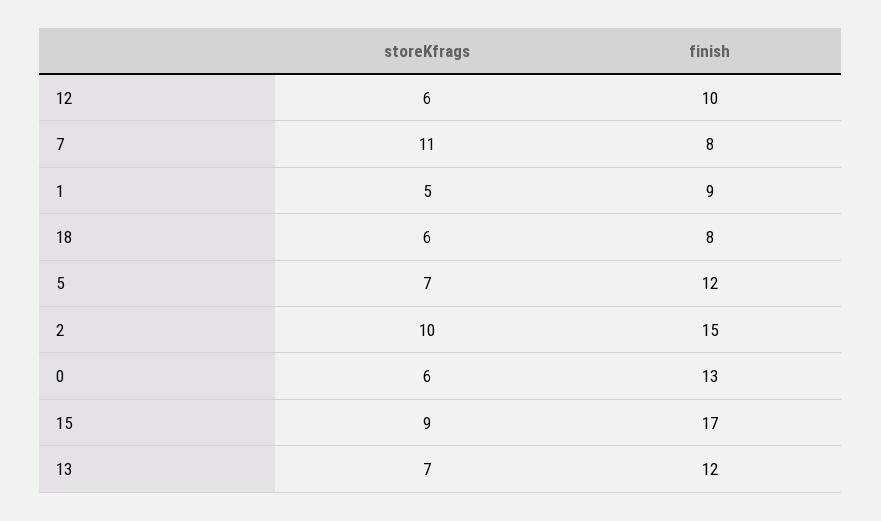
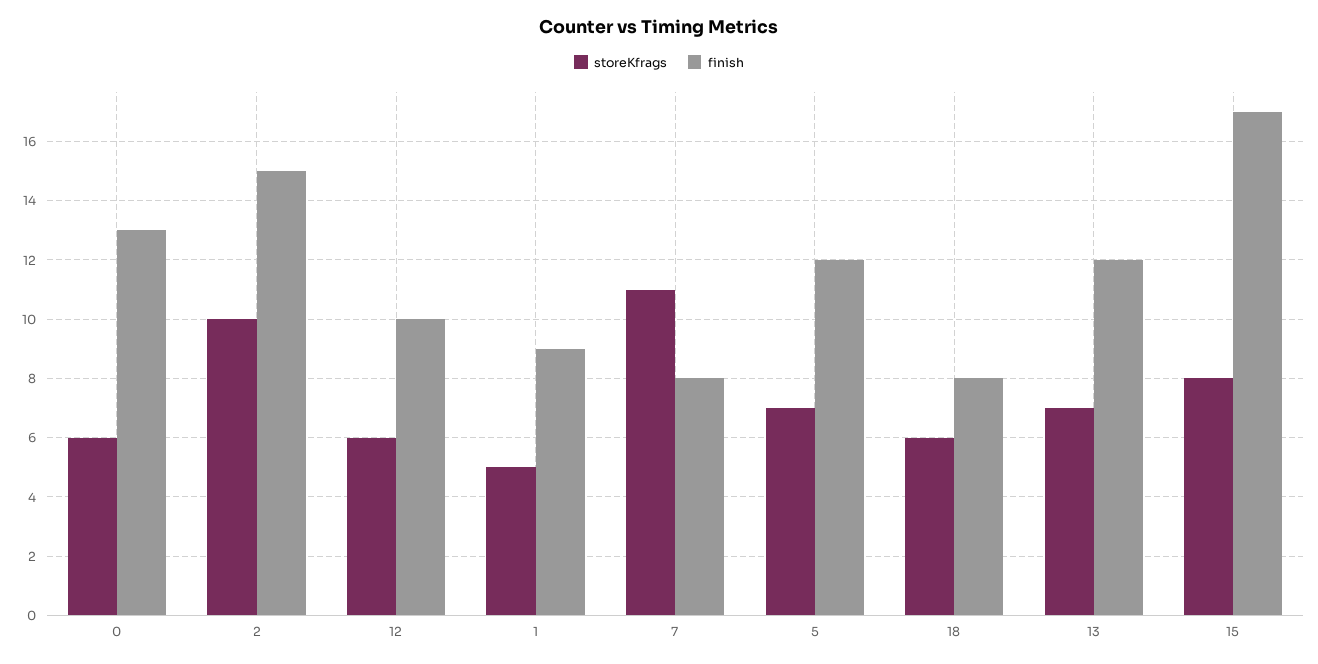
  {
    "storeKfrags": {
      "12": 6,
      "7": 11,
      "1": 5,
      "18": 6,
      "5": 7,
      "2": 10,
      "0": 6,
-     "15": 9,
+     "15": 8,
      "13": 7
    },
    "finish": {
      "12": 10,
      "7": 8,
      "1": 9,
      "18": 8,
      "5": 12,
      "2": 15,
      "0": 13,
      "15": 17,
      "13": 12
    }
  }

